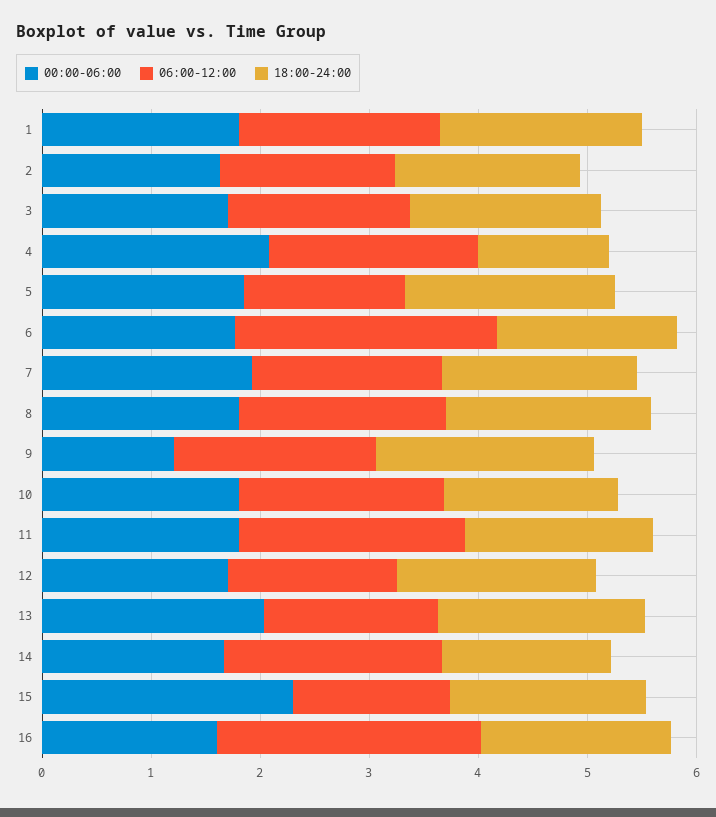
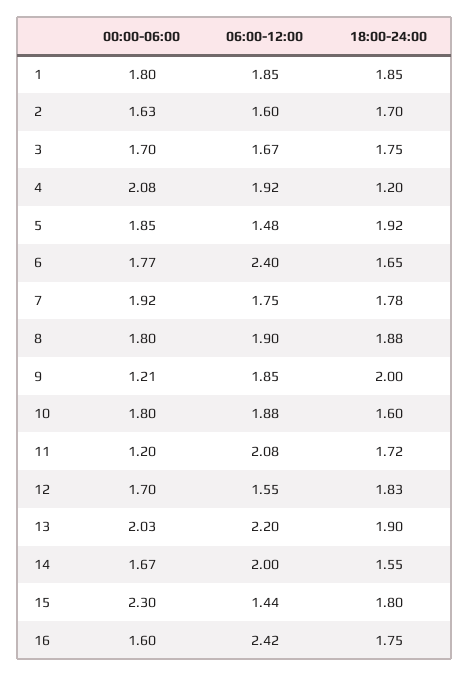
  {
    "00:00-06:00": {
      "1": 1.8,
      "2": 1.63,
      "3": 1.7,
      "4": 2.08,
      "5": 1.85,
      "6": 1.77,
      "7": 1.92,
      "8": 1.8,
      "9": 1.21,
      "10": 1.8,
-     "11": 1.8,
+     "11": 1.2,
      "12": 1.7,
      "13": 2.03,
      "14": 1.67,
      "15": 2.3,
      "16": 1.6
    },
    "06:00-12:00": {
      "1": 1.85,
      "2": 1.6,
      "3": 1.67,
      "4": 1.92,
      "5": 1.48,
      "6": 2.4,
      "7": 1.75,
      "8": 1.9,
      "9": 1.85,
      "10": 1.88,
      "11": 2.08,
      "12": 1.55,
-     "13": 1.6,
+     "13": 2.2,
      "14": 2,
      "15": 1.44,
      "16": 2.42
    },
    "18:00-24:00": {
      "1": 1.85,
      "2": 1.7,
      "3": 1.75,
      "4": 1.2,
      "5": 1.92,
      "6": 1.65,
      "7": 1.78,
      "8": 1.88,
      "9": 2,
      "10": 1.6,
      "11": 1.72,
      "12": 1.83,
      "13": 1.9,
      "14": 1.55,
      "15": 1.8,
      "16": 1.75
    }
  }

